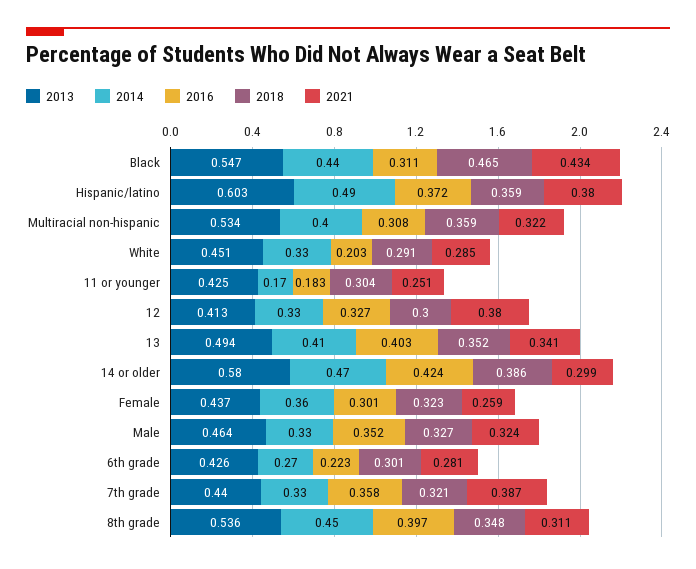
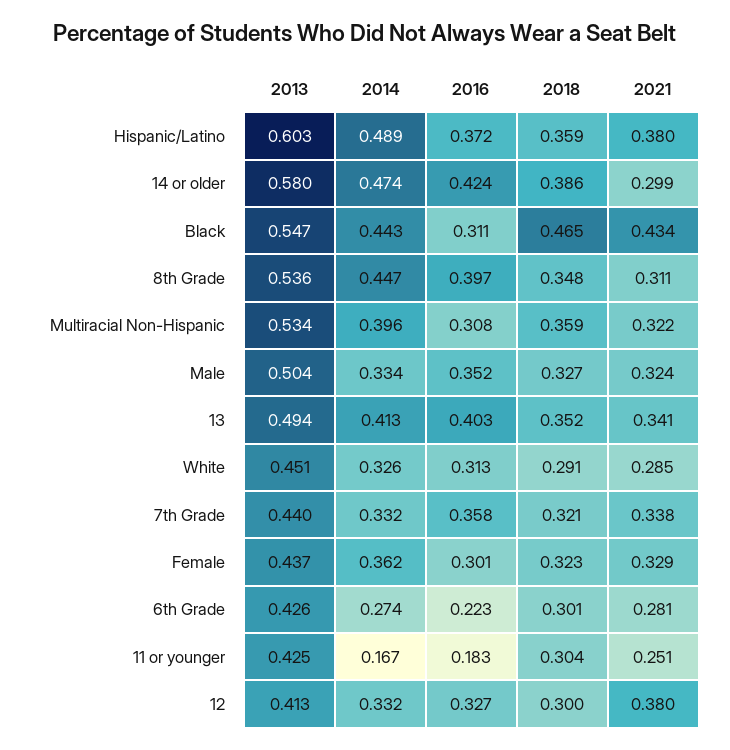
  {
    "2013": {
      "Black": 0.547,
      "Hispanic/latino": 0.603,
      "Multiracial non-hispanic": 0.534,
      "White": 0.451,
      "11 or younger": 0.425,
      "12": 0.413,
      "13": 0.494,
      "14 or older": 0.58,
      "Female": 0.437,
-     "Male": 0.464,
+     "Male": 0.504,
      "6th grade": 0.426,
      "7th grade": 0.44,
      "8th grade": 0.536
    },
    "2014": {
      "Black": 0.443,
      "Hispanic/latino": 0.489,
      "Multiracial non-hispanic": 0.396,
      "White": 0.326,
      "11 or younger": 0.167,
      "12": 0.332,
      "13": 0.413,
      "14 or older": 0.474,
      "Female": 0.362,
      "Male": 0.334,
      "6th grade": 0.274,
      "7th grade": 0.332,
      "8th grade": 0.447
    },
    "2016": {
      "Black": 0.311,
      "Hispanic/latino": 0.372,
      "Multiracial non-hispanic": 0.308,
-     "White": 0.203,
+     "White": 0.313,
      "11 or younger": 0.183,
      "12": 0.327,
      "13": 0.403,
      "14 or older": 0.424,
      "Female": 0.301,
      "Male": 0.352,
      "6th grade": 0.223,
      "7th grade": 0.358,
      "8th grade": 0.397
    },
    "2018": {
      "Black": 0.465,
      "Hispanic/latino": 0.359,
      "Multiracial non-hispanic": 0.359,
      "White": 0.291,
      "11 or younger": 0.304,
      "12": 0.3,
      "13": 0.352,
      "14 or older": 0.386,
      "Female": 0.323,
      "Male": 0.327,
      "6th grade": 0.301,
      "7th grade": 0.321,
      "8th grade": 0.348
    },
    "2021": {
      "Black": 0.434,
      "Hispanic/latino": 0.38,
      "Multiracial non-hispanic": 0.322,
      "White": 0.285,
      "11 or younger": 0.251,
      "12": 0.38,
      "13": 0.341,
      "14 or older": 0.299,
-     "Female": 0.259,
+     "Female": 0.329,
      "Male": 0.324,
      "6th grade": 0.281,
-     "7th grade": 0.387,
+     "7th grade": 0.338,
      "8th grade": 0.311
    }
  }

